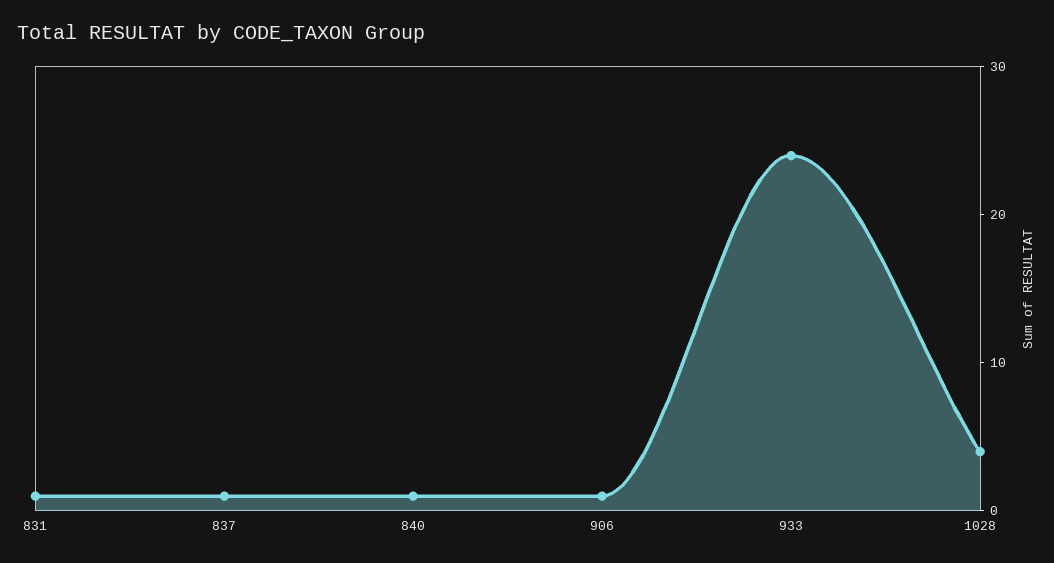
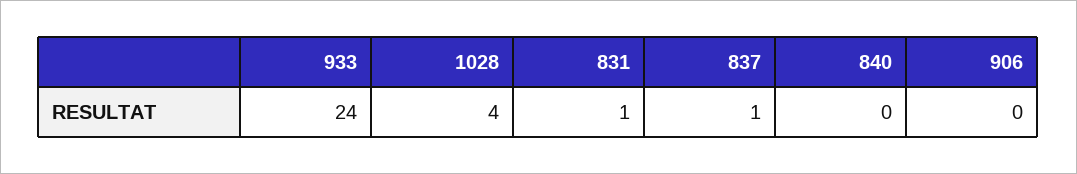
  {
    "831": 1,
    "837": 1,
-   "840": 1,
+   "840": 0,
-   "906": 1,
+   "906": 0,
    "933": 24,
    "1028": 4
  }

